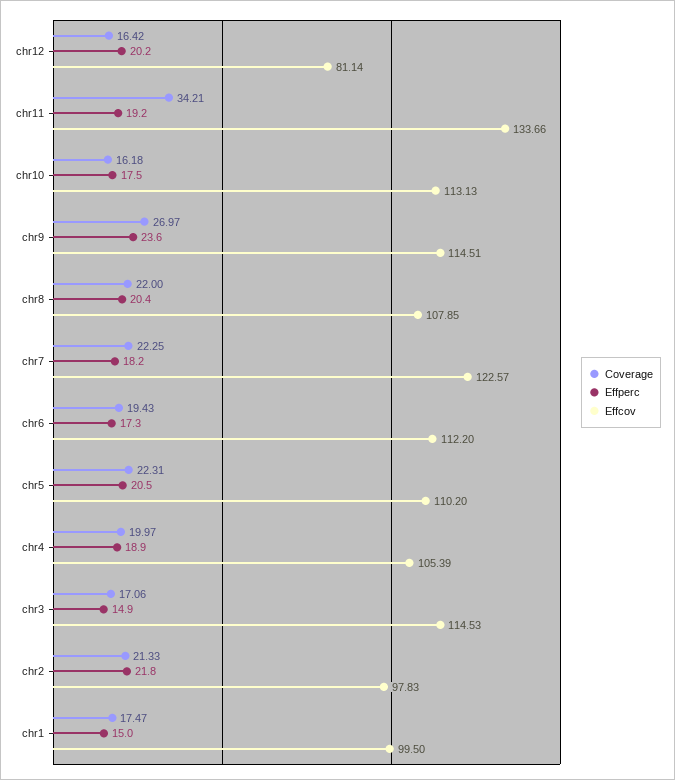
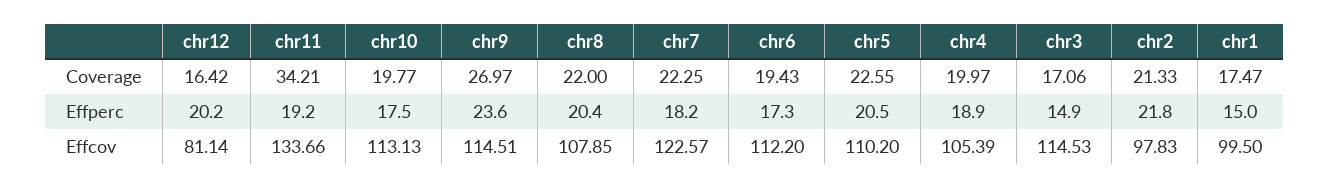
  {
    "Coverage": {
      "chr12": 16.42,
      "chr11": 34.21,
-     "chr10": 16.18,
+     "chr10": 19.77,
      "chr9": 26.97,
      "chr8": 22,
      "chr7": 22.25,
      "chr6": 19.43,
-     "chr5": 22.31,
+     "chr5": 22.55,
      "chr4": 19.97,
      "chr3": 17.06,
      "chr2": 21.33,
      "chr1": 17.47
    },
    "Effperc": {
      "chr12": 20.2,
      "chr11": 19.2,
      "chr10": 17.5,
      "chr9": 23.6,
      "chr8": 20.4,
      "chr7": 18.2,
      "chr6": 17.3,
      "chr5": 20.5,
      "chr4": 18.9,
      "chr3": 14.9,
      "chr2": 21.8,
      "chr1": 15
    },
    "Effcov": {
      "chr12": 81.14,
      "chr11": 133.66,
      "chr10": 113.13,
      "chr9": 114.51,
      "chr8": 107.85,
      "chr7": 122.57,
      "chr6": 112.2,
      "chr5": 110.2,
      "chr4": 105.39,
      "chr3": 114.53,
      "chr2": 97.83,
      "chr1": 99.5
    }
  }

